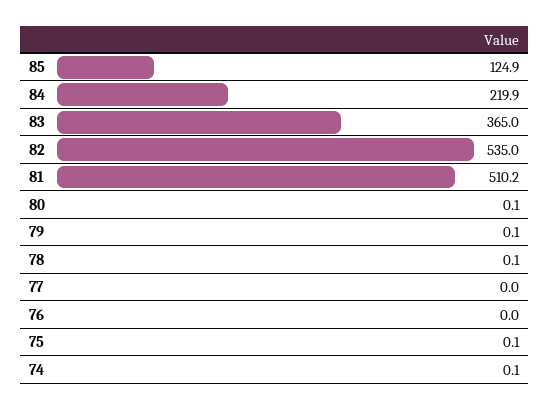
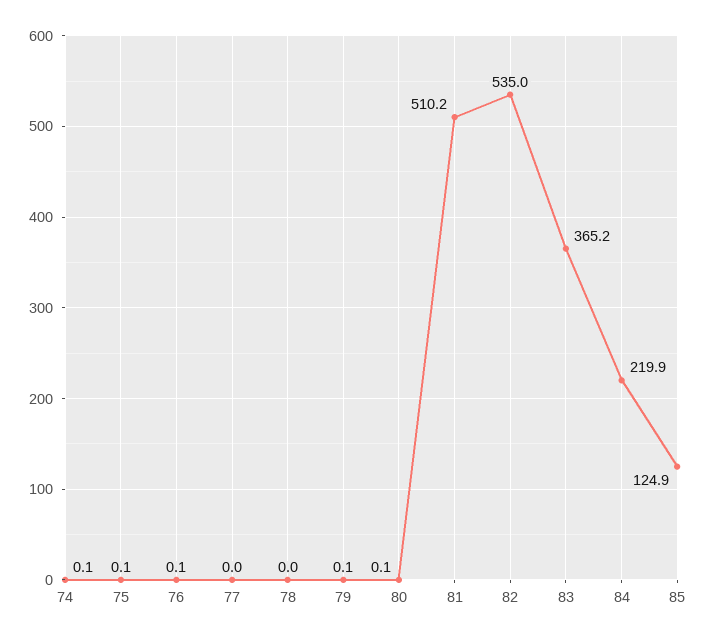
  {
    "85": 124.9,
    "84": 219.9,
-   "83": 365,
+   "83": 365.2,
    "82": 535,
    "81": 510.2,
    "80": 0.1,
    "79": 0.1,
-   "78": 0.1,
+   "78": 0,
    "77": 0,
-   "76": 0,
+   "76": 0.1,
    "75": 0.1,
    "74": 0.1
  }

